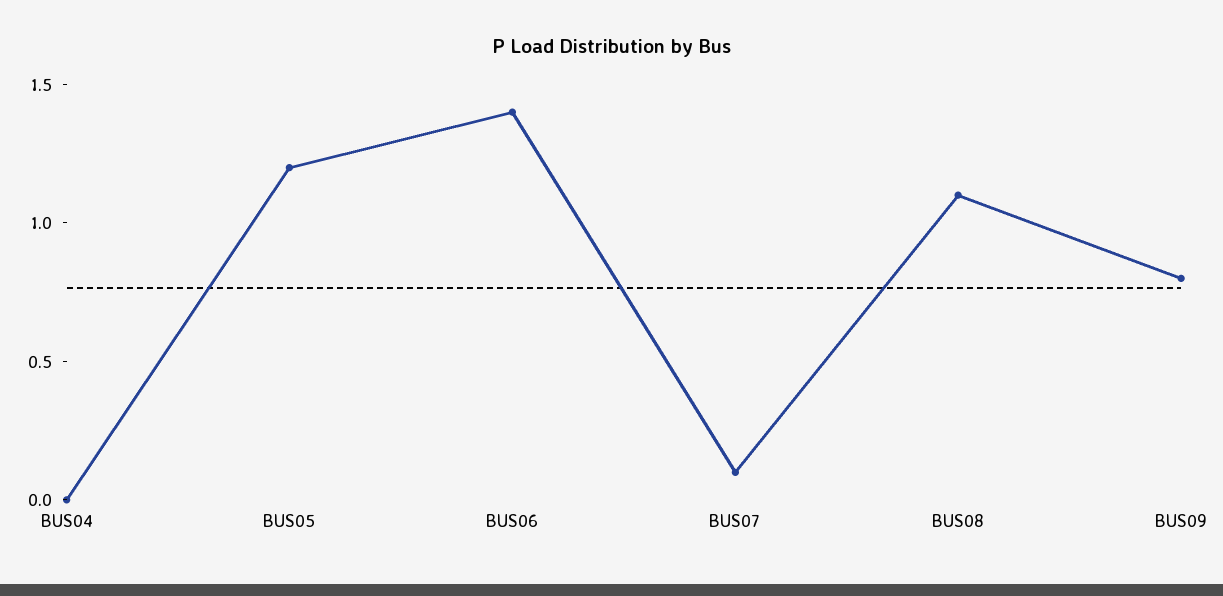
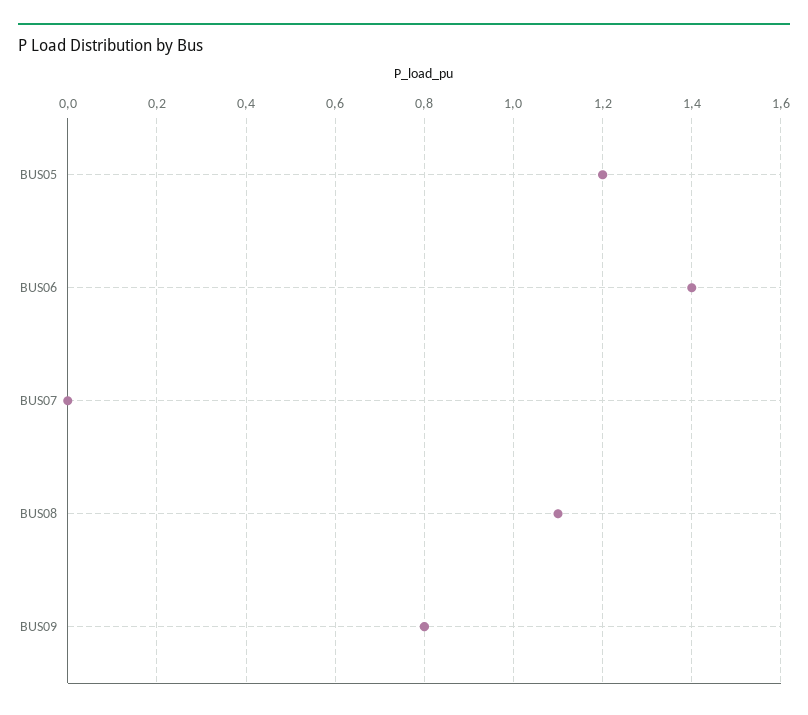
  {
-   "BUS04": 0,
    "BUS05": 1.2,
    "BUS06": 1.4,
-   "BUS07": 0.1,
+   "BUS07": 0,
    "BUS08": 1.1,
    "BUS09": 0.8
  }

